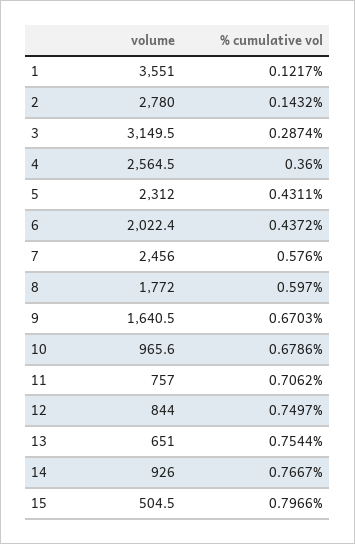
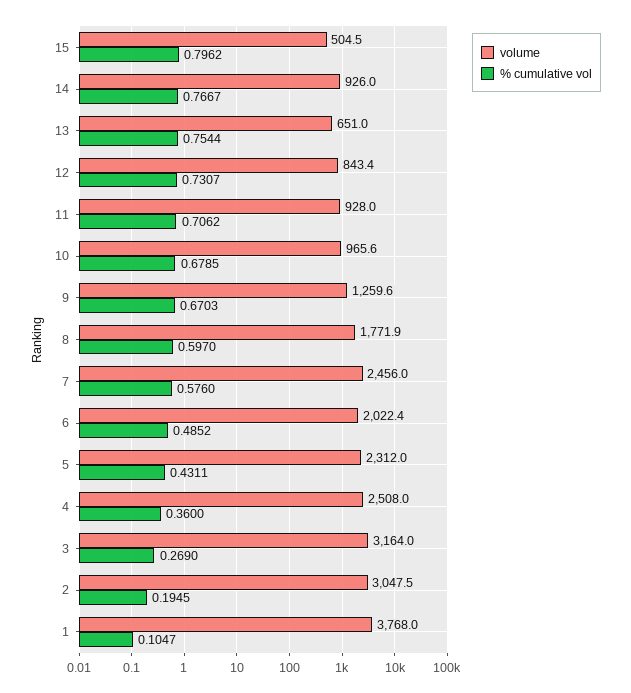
  {
    "volume": {
-     "1": 3551,
+     "1": 3768,
-     "2": 2780,
+     "2": 3047.5,
-     "3": 3149.5,
+     "3": 3164,
-     "4": 2564.5,
+     "4": 2508,
      "5": 2312,
      "6": 2022.4,
      "7": 2456,
-     "8": 1772,
+     "8": 1771.9,
-     "9": 1640.5,
+     "9": 1259.6,
      "10": 965.6,
-     "11": 757,
+     "11": 928,
-     "12": 844,
+     "12": 843.4,
      "13": 651,
      "14": 926,
      "15": 504.5
    },
    "% cumulative vol": {
-     "1": 0.1217,
+     "1": 0.1047,
-     "2": 0.1432,
+     "2": 0.1945,
-     "3": 0.2874,
+     "3": 0.269,
      "4": 0.36,
      "5": 0.4311,
-     "6": 0.4372,
+     "6": 0.4852,
      "7": 0.576,
      "8": 0.597,
      "9": 0.6703,
-     "10": 0.6786,
+     "10": 0.6785,
      "11": 0.7062,
-     "12": 0.7497,
+     "12": 0.7307,
      "13": 0.7544,
      "14": 0.7667,
-     "15": 0.7966
+     "15": 0.7962
    }
  }

